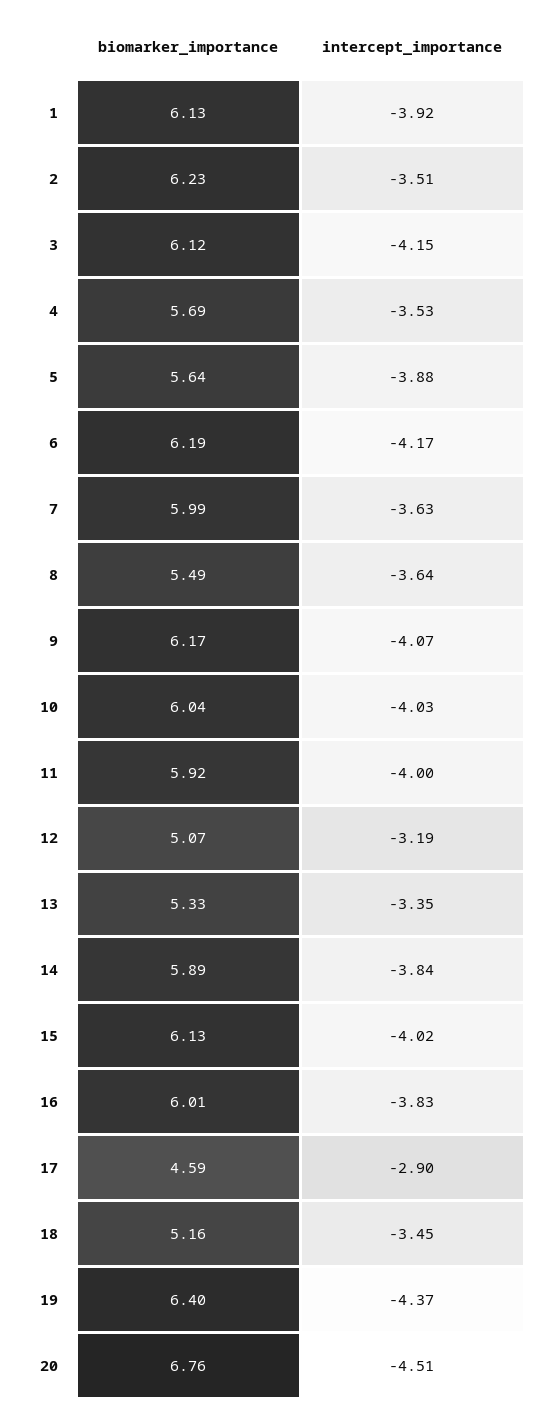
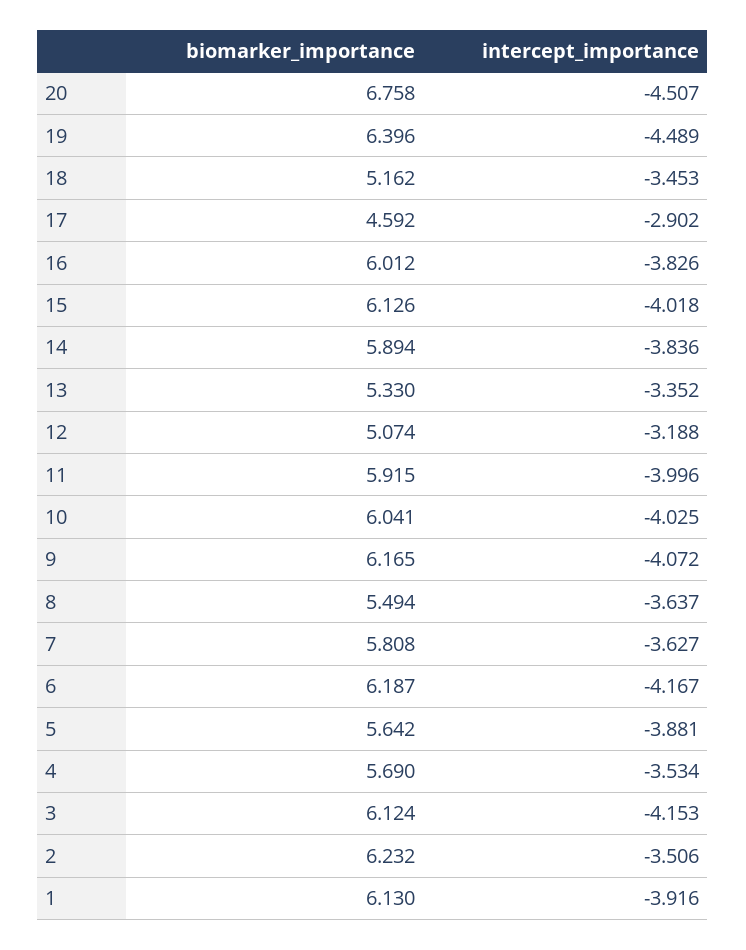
  {
    "biomarker_importance": {
      "1": 6.13,
      "2": 6.232,
      "3": 6.124,
      "4": 5.69,
      "5": 5.642,
      "6": 6.187,
-     "7": 5.99,
+     "7": 5.808,
      "8": 5.494,
      "9": 6.165,
      "10": 6.041,
      "11": 5.915,
      "12": 5.074,
      "13": 5.33,
      "14": 5.894,
      "15": 6.126,
      "16": 6.012,
      "17": 4.592,
      "18": 5.162,
      "19": 6.396,
      "20": 6.758
    },
    "intercept_importance": {
      "1": -3.916,
      "2": -3.506,
      "3": -4.153,
      "4": -3.534,
      "5": -3.881,
      "6": -4.167,
      "7": -3.627,
      "8": -3.637,
      "9": -4.072,
      "10": -4.025,
      "11": -3.996,
      "12": -3.188,
      "13": -3.352,
      "14": -3.836,
      "15": -4.018,
      "16": -3.826,
      "17": -2.902,
      "18": -3.453,
-     "19": -4.37,
+     "19": -4.489,
      "20": -4.507
    }
  }

